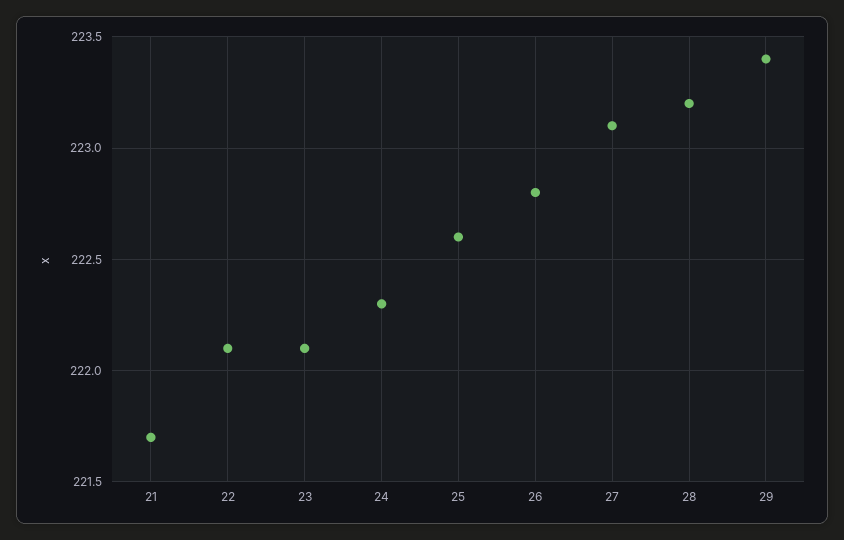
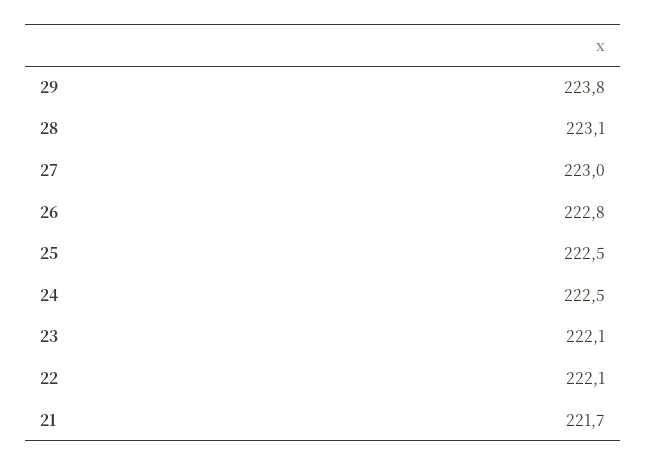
  {
    "21": 221.7,
    "22": 222.1,
    "23": 222.1,
-   "24": 222.3,
+   "24": 222.5,
-   "25": 222.6,
+   "25": 222.5,
    "26": 222.8,
-   "27": 223.1,
+   "27": 223,
-   "28": 223.2,
+   "28": 223.1,
-   "29": 223.4
+   "29": 223.8
  }

